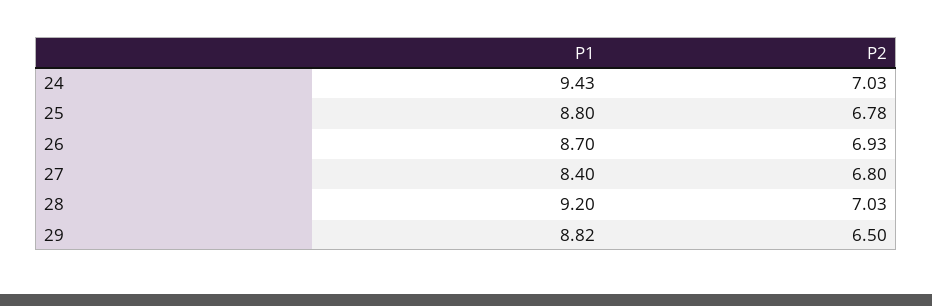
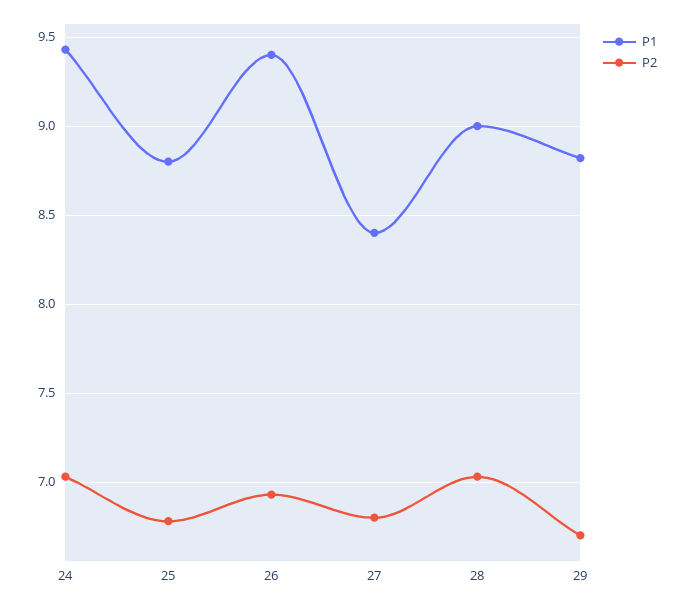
  {
    "P1": {
      "24": 9.43,
      "25": 8.8,
-     "26": 8.7,
+     "26": 9.4,
      "27": 8.4,
-     "28": 9.2,
+     "28": 9,
      "29": 8.82
    },
    "P2": {
      "24": 7.03,
      "25": 6.78,
      "26": 6.93,
      "27": 6.8,
      "28": 7.03,
-     "29": 6.5
+     "29": 6.7
    }
  }

